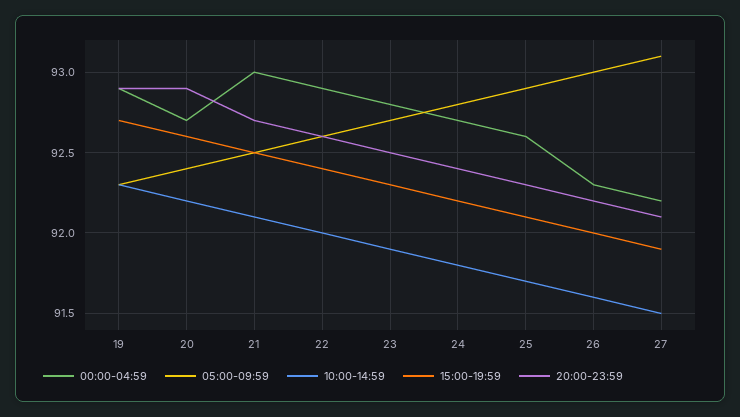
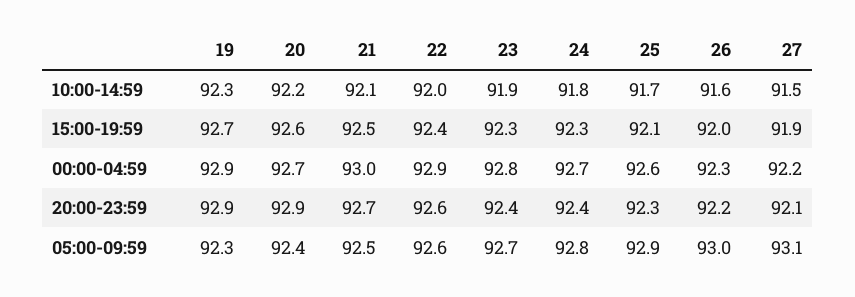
  {
    "00:00-04:59": {
      "19": 92.9,
      "20": 92.7,
      "21": 93,
      "22": 92.9,
      "23": 92.8,
      "24": 92.7,
      "25": 92.6,
      "26": 92.3,
      "27": 92.2
    },
    "05:00-09:59": {
      "19": 92.3,
      "20": 92.4,
      "21": 92.5,
      "22": 92.6,
      "23": 92.7,
      "24": 92.8,
      "25": 92.9,
      "26": 93,
      "27": 93.1
    },
    "10:00-14:59": {
      "19": 92.3,
      "20": 92.2,
      "21": 92.1,
      "22": 92,
      "23": 91.9,
      "24": 91.8,
      "25": 91.7,
      "26": 91.6,
      "27": 91.5
    },
    "15:00-19:59": {
      "19": 92.7,
      "20": 92.6,
      "21": 92.5,
      "22": 92.4,
      "23": 92.3,
-     "24": 92.2,
+     "24": 92.3,
      "25": 92.1,
      "26": 92,
      "27": 91.9
    },
    "20:00-23:59": {
      "19": 92.9,
      "20": 92.9,
      "21": 92.7,
      "22": 92.6,
-     "23": 92.5,
+     "23": 92.4,
      "24": 92.4,
      "25": 92.3,
      "26": 92.2,
      "27": 92.1
    }
  }

